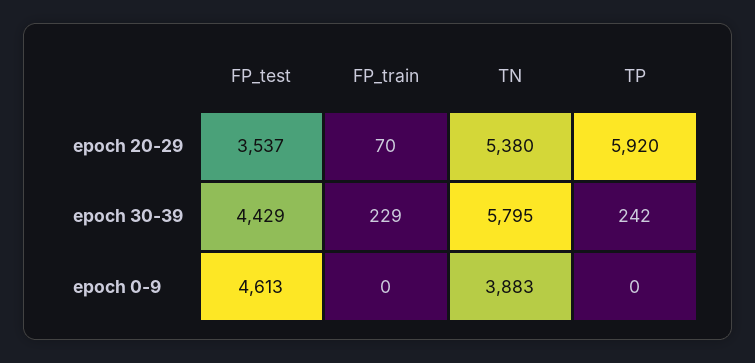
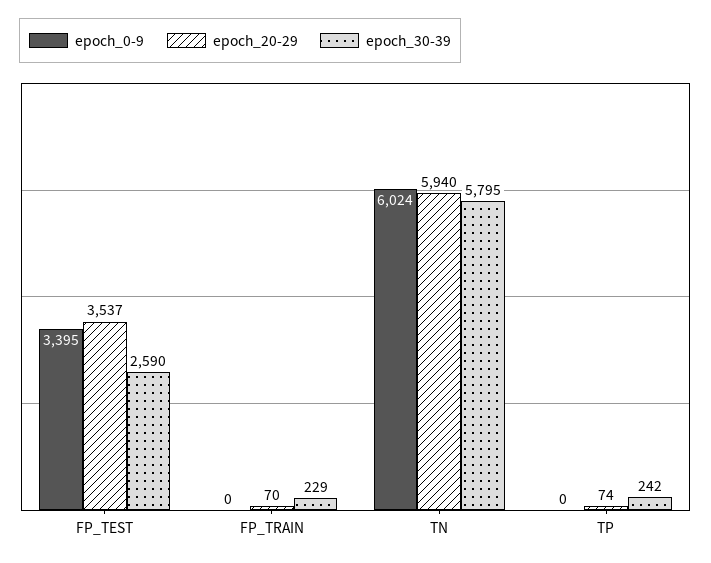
  {
    "epoch 20-29": {
      "FP_test": 3537,
      "FP_train": 70,
-     "TN": 5380,
+     "TN": 5940,
-     "TP": 5920
+     "TP": 74
    },
    "epoch 30-39": {
-     "FP_test": 4429,
+     "FP_test": 2590,
      "FP_train": 229,
      "TN": 5795,
      "TP": 242
    },
    "epoch 0-9": {
-     "FP_test": 4613,
+     "FP_test": 3395,
      "FP_train": 0,
-     "TN": 3883,
+     "TN": 6024,
      "TP": 0
    }
  }

